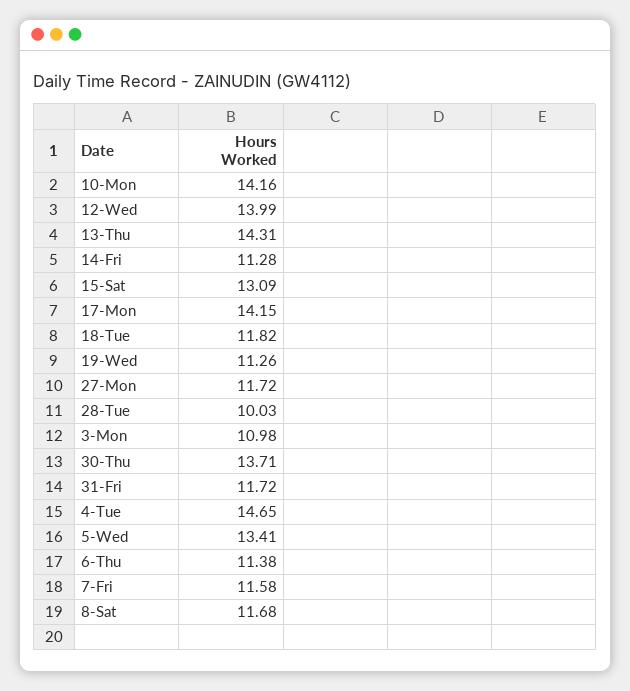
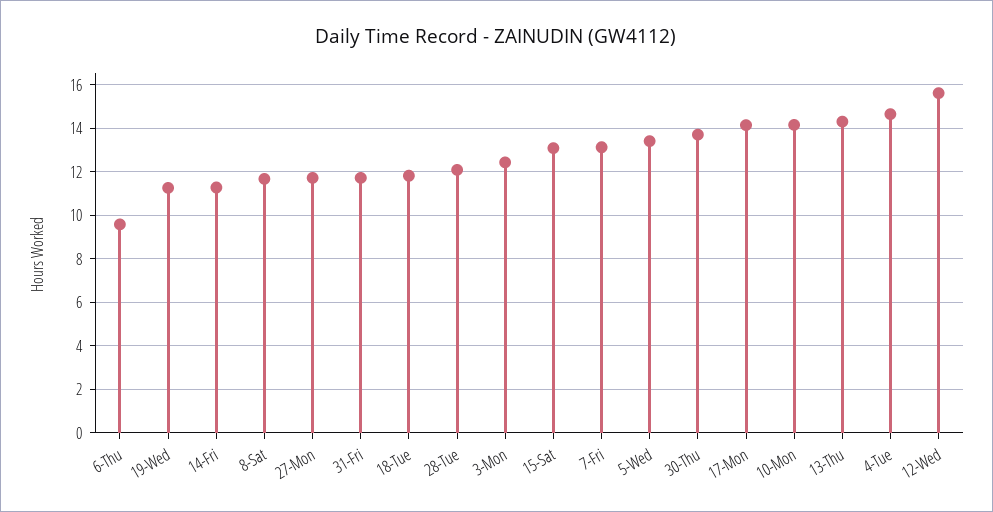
  {
    "10-Mon": 14.16,
-   "12-Wed": 13.99,
+   "12-Wed": 15.5,
    "13-Thu": 14.31,
    "14-Fri": 11.28,
    "15-Sat": 13.09,
    "17-Mon": 14.15,
    "18-Tue": 11.82,
    "19-Wed": 11.26,
    "27-Mon": 11.72,
-   "28-Tue": 10.03,
+   "28-Tue": 12,
-   "3-Mon": 10.98,
+   "3-Mon": 12.5,
    "30-Thu": 13.71,
    "31-Fri": 11.72,
    "4-Tue": 14.65,
    "5-Wed": 13.41,
-   "6-Thu": 11.38,
+   "6-Thu": 9.5,
-   "7-Fri": 11.58,
+   "7-Fri": 13,
    "8-Sat": 11.68
  }

